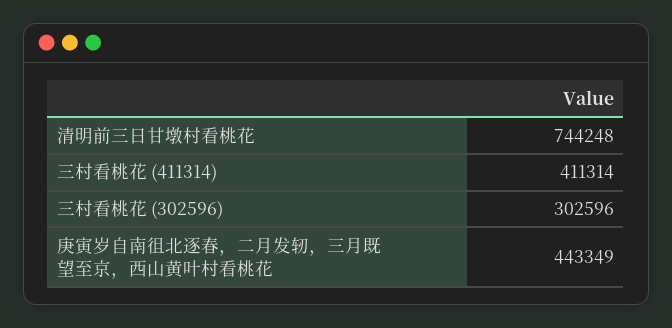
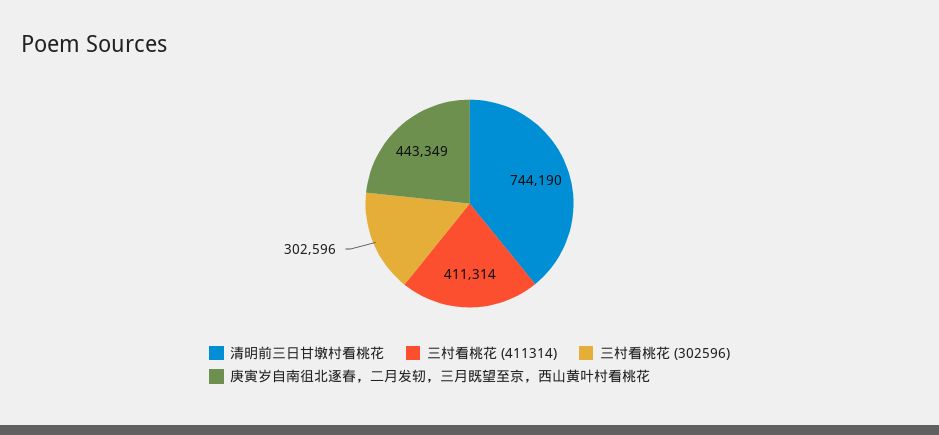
  {
-   "清明前三日甘墩村看桃花": 744248,
+   "清明前三日甘墩村看桃花": 744190,
    "三村看桃花 (411314)": 411314,
    "三村看桃花 (302596)": 302596,
    "庚寅岁自南徂北逐春，二月发轫，三月既望至京，西山黄叶村看桃花": 443349
  }

